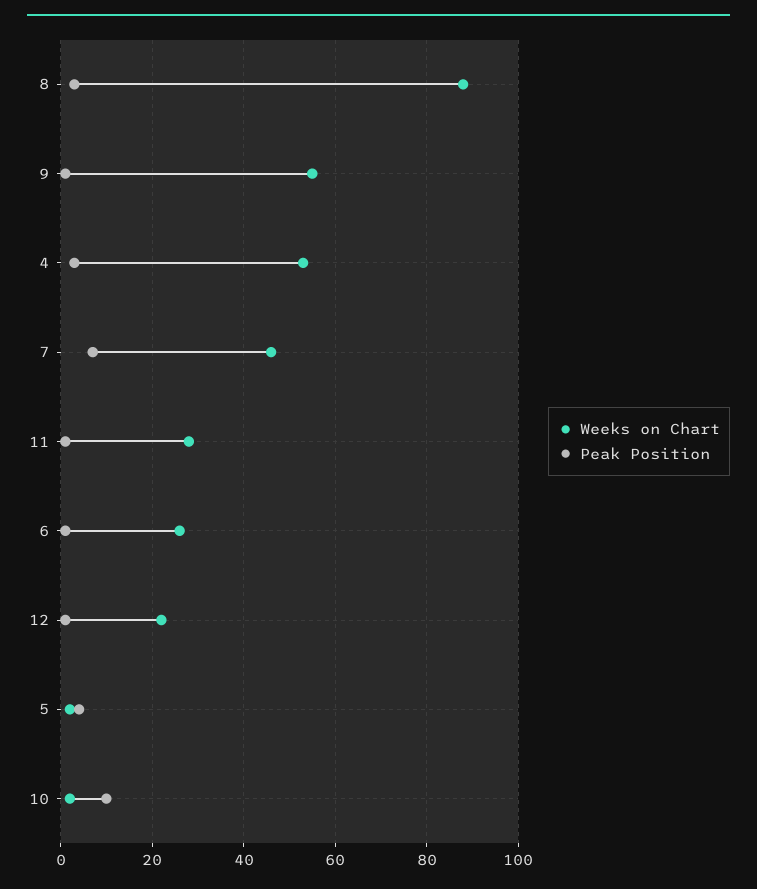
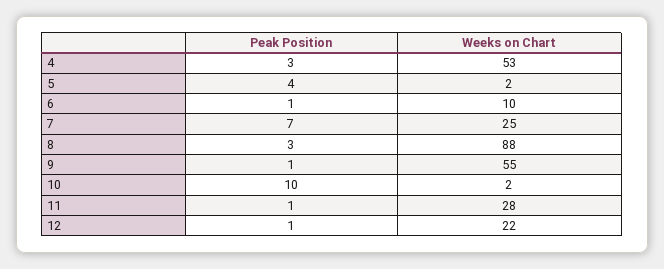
  {
    "Weeks on Chart": {
      "8": 88,
      "9": 55,
      "4": 53,
-     "7": 45,
+     "7": 25,
      "11": 28,
-     "6": 25,
+     "6": 10,
      "12": 22,
      "5": 2,
      "10": 2
    },
    "Peak Position": {
      "8": 3,
      "9": 1,
      "4": 3,
      "7": 7,
      "11": 1,
      "6": 1,
      "12": 1,
      "5": 4,
      "10": 10
    }
  }

